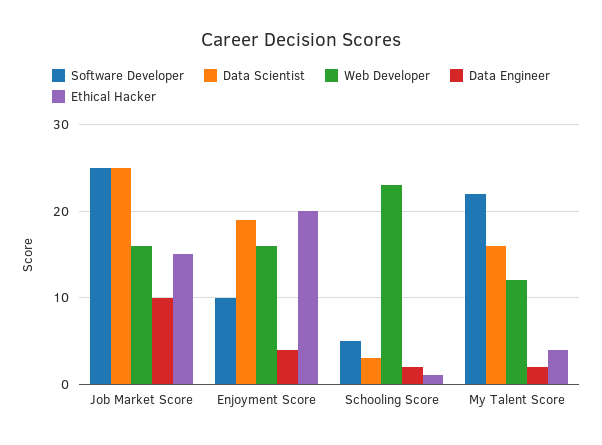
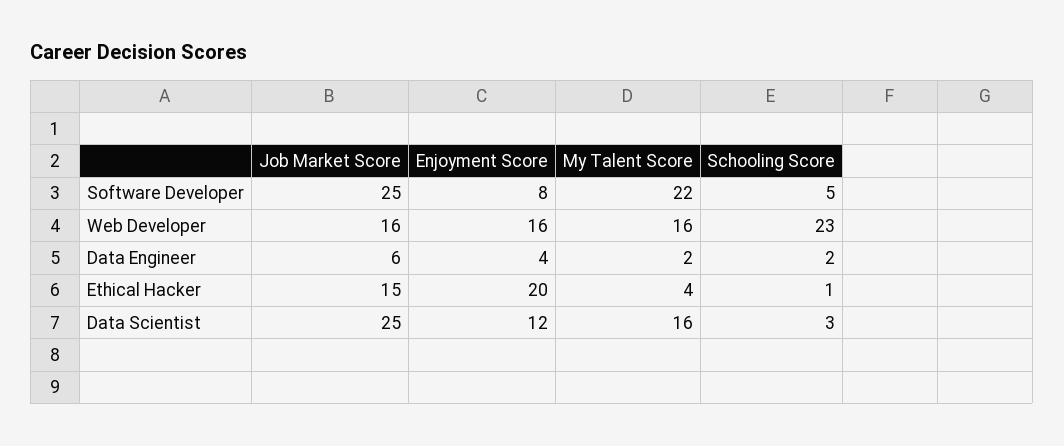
  {
    "Software Developer": {
      "Job Market Score": 25,
-     "Enjoyment Score": 10,
+     "Enjoyment Score": 8,
      "Schooling Score": 5,
      "My Talent Score": 22
    },
    "Data Scientist": {
      "Job Market Score": 25,
-     "Enjoyment Score": 19,
+     "Enjoyment Score": 12,
      "Schooling Score": 3,
      "My Talent Score": 16
    },
    "Web Developer": {
      "Job Market Score": 16,
      "Enjoyment Score": 16,
      "Schooling Score": 23,
-     "My Talent Score": 12
+     "My Talent Score": 16
    },
    "Data Engineer": {
-     "Job Market Score": 10,
+     "Job Market Score": 6,
      "Enjoyment Score": 4,
      "Schooling Score": 2,
      "My Talent Score": 2
    },
    "Ethical Hacker": {
      "Job Market Score": 15,
      "Enjoyment Score": 20,
      "Schooling Score": 1,
      "My Talent Score": 4
    }
  }

